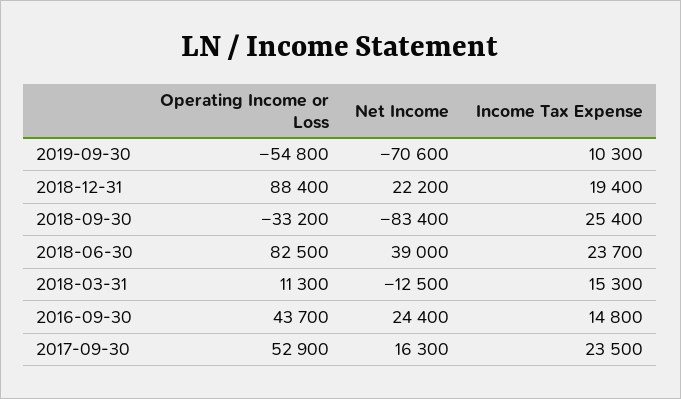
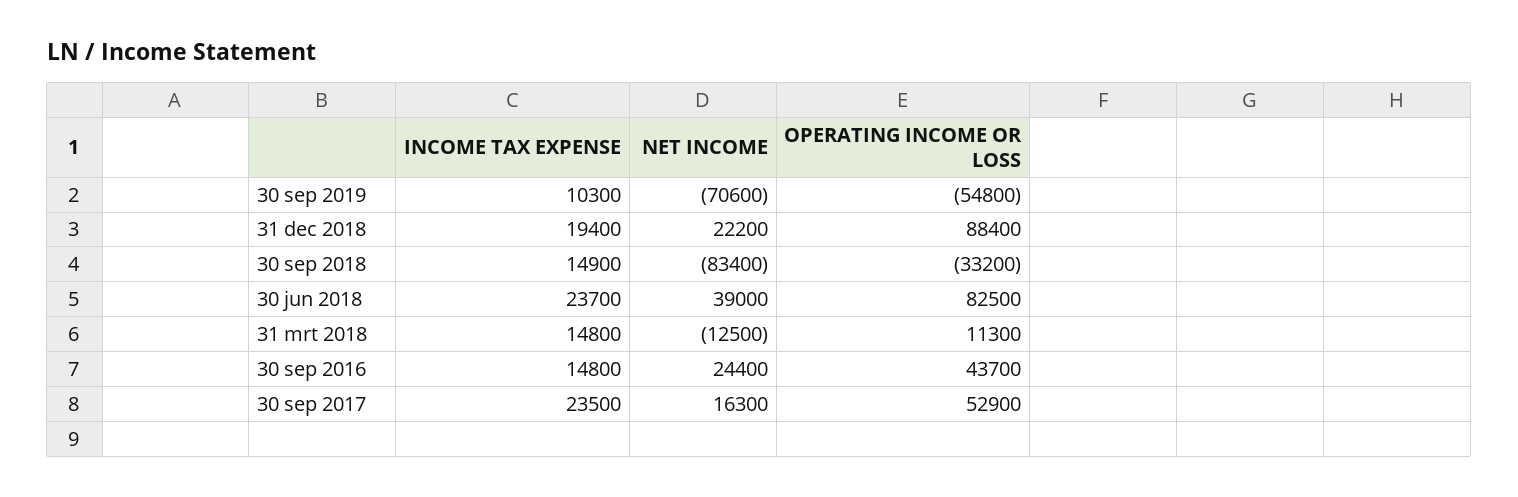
  {
    "Operating Income or Loss": {
      "2019-09-30": -54800,
      "2018-12-31": 88400,
      "2018-09-30": -33200,
      "2018-06-30": 82500,
      "2018-03-31": 11300,
      "2016-09-30": 43700,
      "2017-09-30": 52900
    },
    "Net Income": {
      "2019-09-30": -70600,
      "2018-12-31": 22200,
      "2018-09-30": -83400,
      "2018-06-30": 39000,
      "2018-03-31": -12500,
      "2016-09-30": 24400,
      "2017-09-30": 16300
    },
    "Income Tax Expense": {
      "2019-09-30": 10300,
      "2018-12-31": 19400,
-     "2018-09-30": 25400,
+     "2018-09-30": 14900,
      "2018-06-30": 23700,
-     "2018-03-31": 15300,
+     "2018-03-31": 14800,
      "2016-09-30": 14800,
      "2017-09-30": 23500
    }
  }

